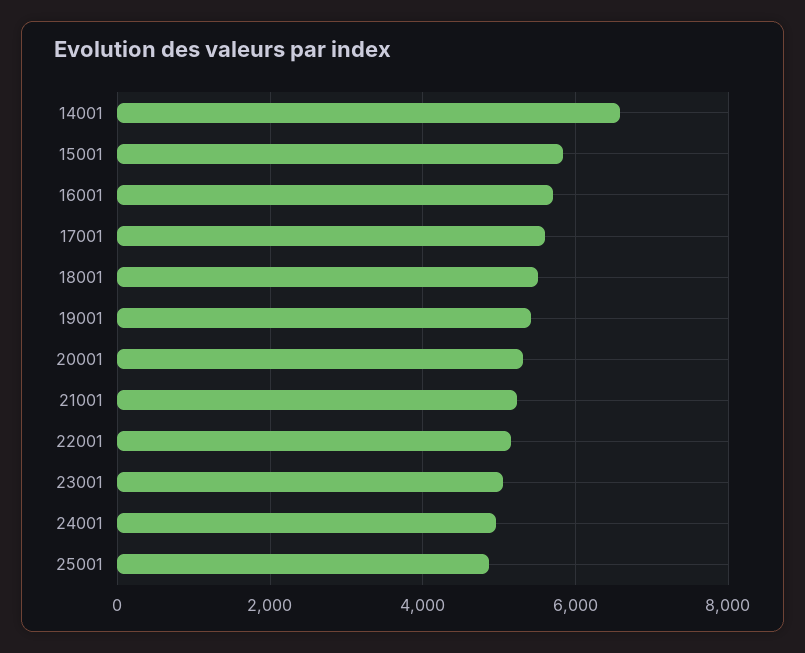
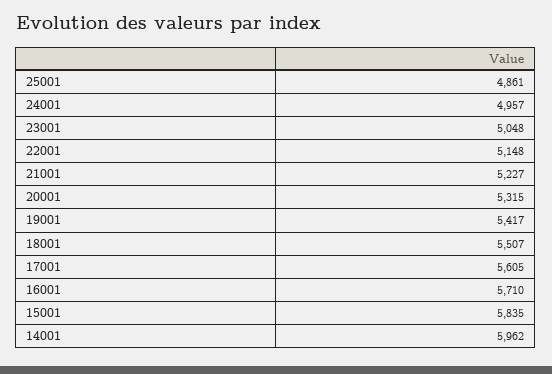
  {
-   "14001": 6600,
+   "14001": 5962,
    "15001": 5835,
    "16001": 5710,
    "17001": 5605,
    "18001": 5507,
    "19001": 5417,
    "20001": 5315,
    "21001": 5227,
    "22001": 5148,
    "23001": 5048,
    "24001": 4957,
    "25001": 4861
  }

